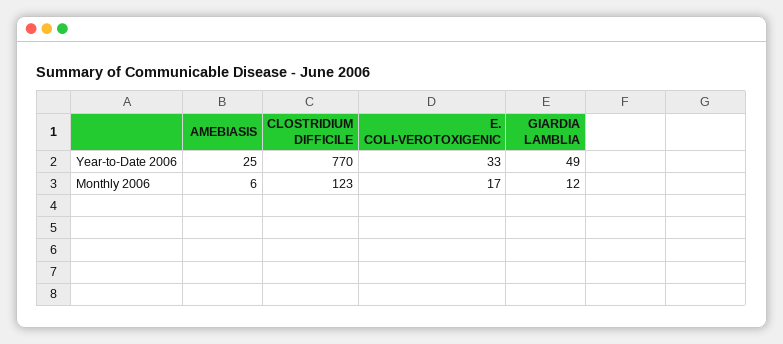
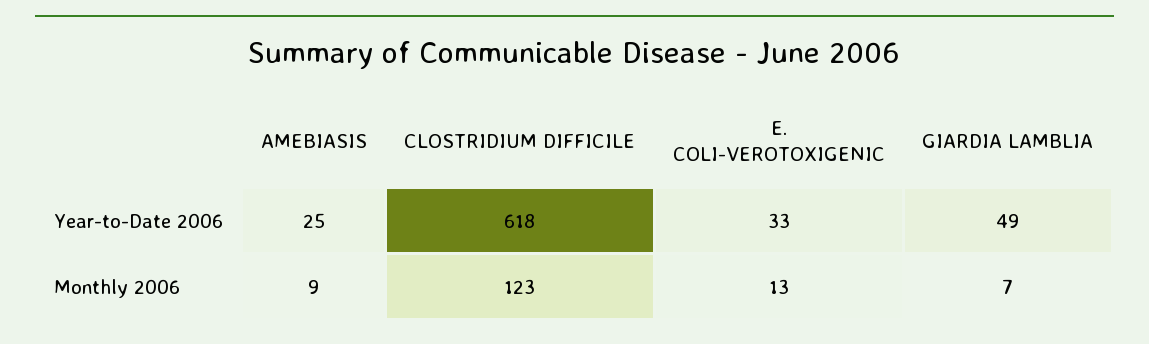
  {
    "AMEBIASIS": {
      "Year-to-Date 2006": 25,
-     "Monthly 2006": 6
+     "Monthly 2006": 9
    },
    "CLOSTRIDIUM DIFFICILE": {
-     "Year-to-Date 2006": 770,
+     "Year-to-Date 2006": 618,
      "Monthly 2006": 123
    },
    "E. COLI-VEROTOXIGENIC": {
      "Year-to-Date 2006": 33,
-     "Monthly 2006": 17
+     "Monthly 2006": 13
    },
    "GIARDIA LAMBLIA": {
      "Year-to-Date 2006": 49,
-     "Monthly 2006": 12
+     "Monthly 2006": 7
    }
  }

